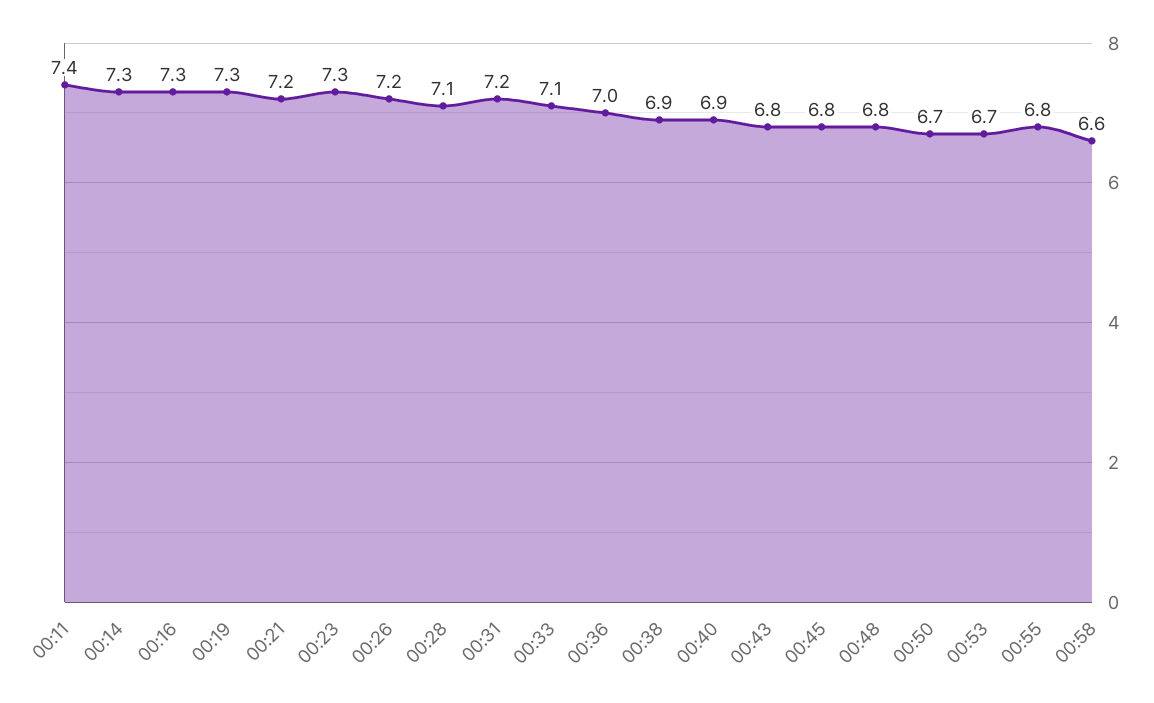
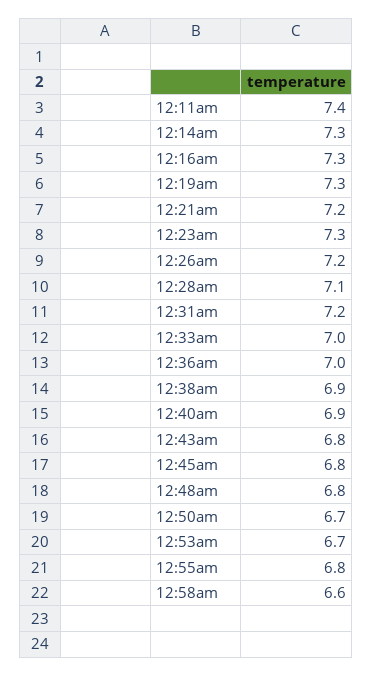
  {
    "00:11": 7.4,
    "00:14": 7.3,
    "00:16": 7.3,
    "00:19": 7.3,
    "00:21": 7.2,
    "00:23": 7.3,
    "00:26": 7.2,
    "00:28": 7.1,
    "00:31": 7.2,
-   "00:33": 7.1,
+   "00:33": 7,
    "00:36": 7,
    "00:38": 6.9,
    "00:40": 6.9,
    "00:43": 6.8,
    "00:45": 6.8,
    "00:48": 6.8,
    "00:50": 6.7,
    "00:53": 6.7,
    "00:55": 6.8,
    "00:58": 6.6
  }

